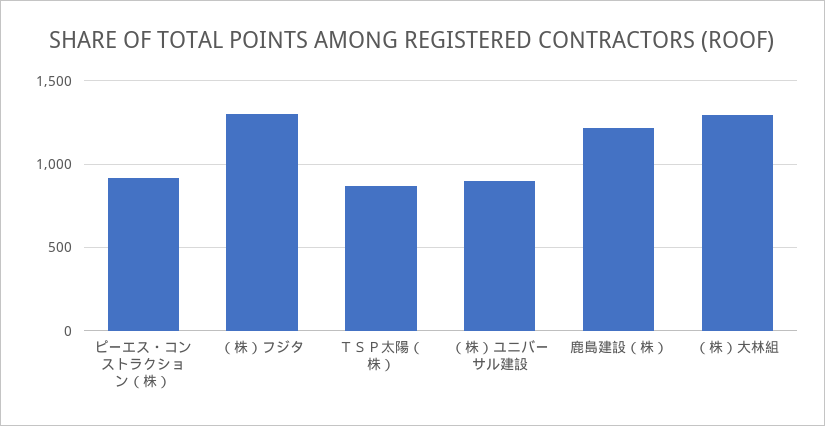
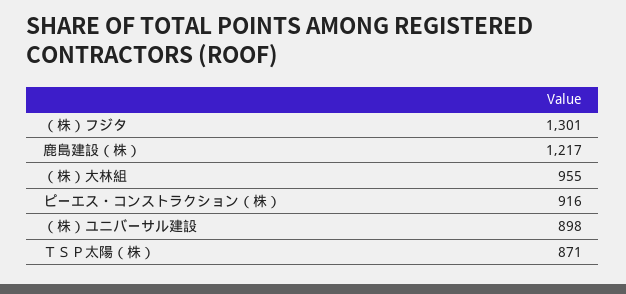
  {
    "ピーエス・コンストラクション（株）": 916,
    "（株）フジタ": 1301,
    "ＴＳＰ太陽（株）": 871,
    "（株）ユニバーサル建設": 898,
    "鹿島建設（株）": 1217,
-   "（株）大林組": 1300
+   "（株）大林組": 955
  }

